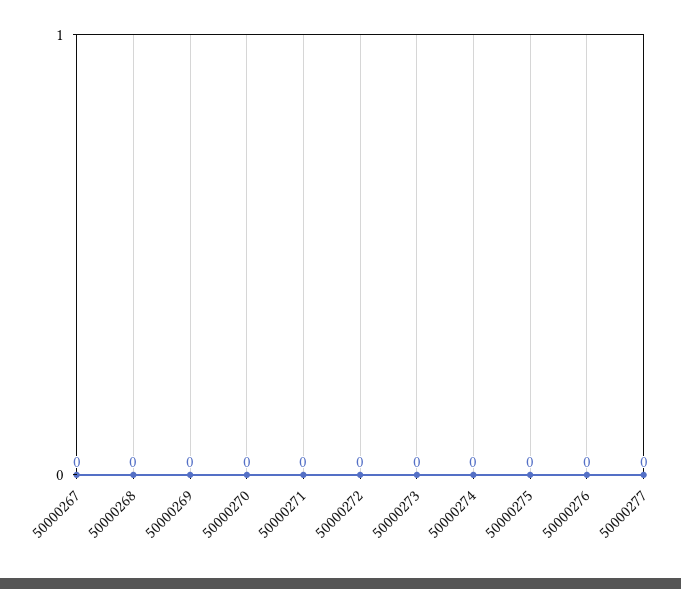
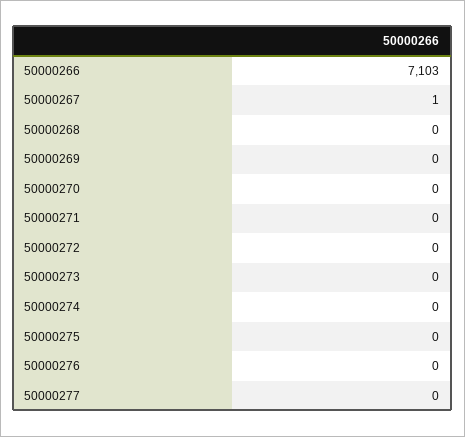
  {
-   "50000267": 0,
+   "50000267": 1,
    "50000268": 0,
    "50000269": 0,
    "50000270": 0,
    "50000271": 0,
    "50000272": 0,
    "50000273": 0,
    "50000274": 0,
    "50000275": 0,
    "50000276": 0,
-   "50000277": 0
+   "50000277": 0,
+   "50000266": 7103
  }

